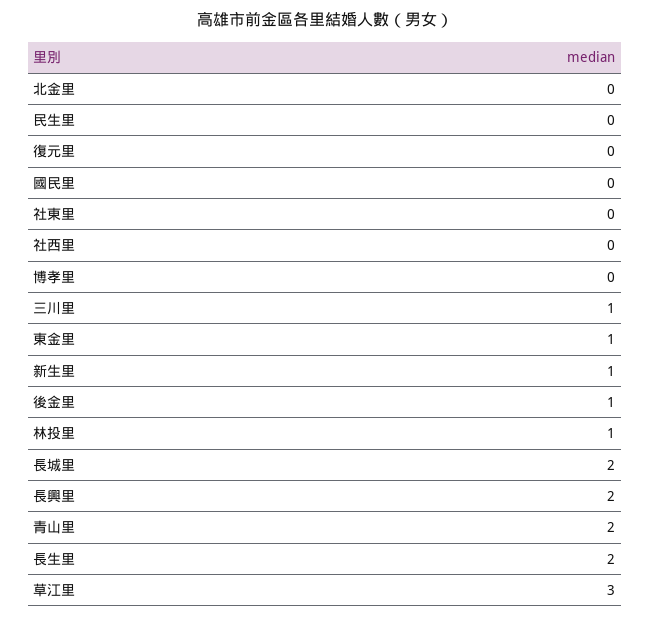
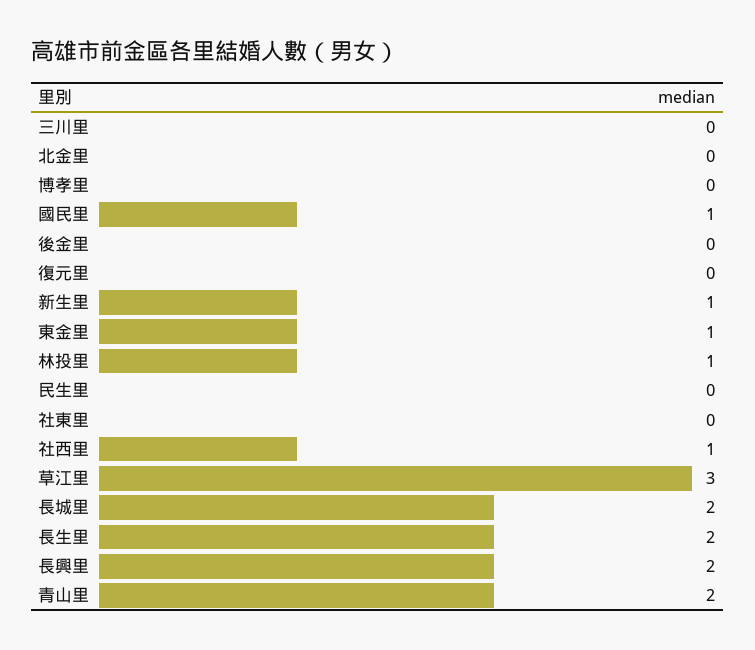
  {
    "北金里": 0,
    "民生里": 0,
    "復元里": 0,
-   "國民里": 0,
+   "國民里": 1,
    "社東里": 0,
-   "社西里": 0,
+   "社西里": 1,
    "博孝里": 0,
-   "三川里": 1,
+   "三川里": 0,
    "東金里": 1,
    "新生里": 1,
-   "後金里": 1,
+   "後金里": 0,
    "林投里": 1,
    "長城里": 2,
    "長興里": 2,
    "青山里": 2,
    "長生里": 2,
    "草江里": 3
  }

